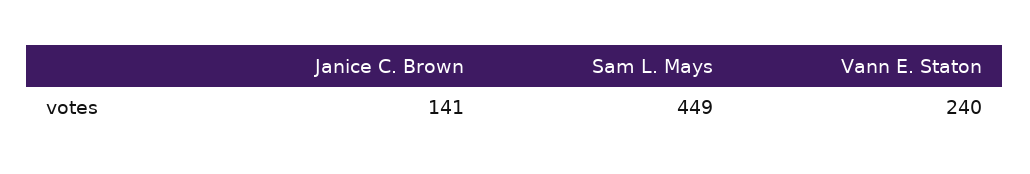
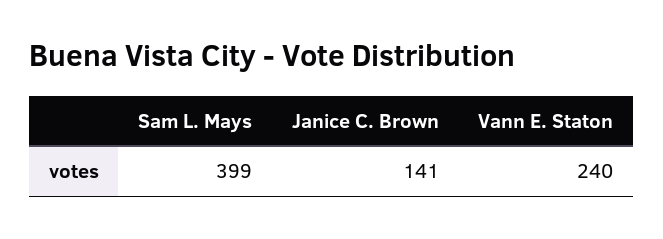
  {
    "Janice C. Brown": 141,
-   "Sam L. Mays": 449,
+   "Sam L. Mays": 399,
    "Vann E. Staton": 240
  }

